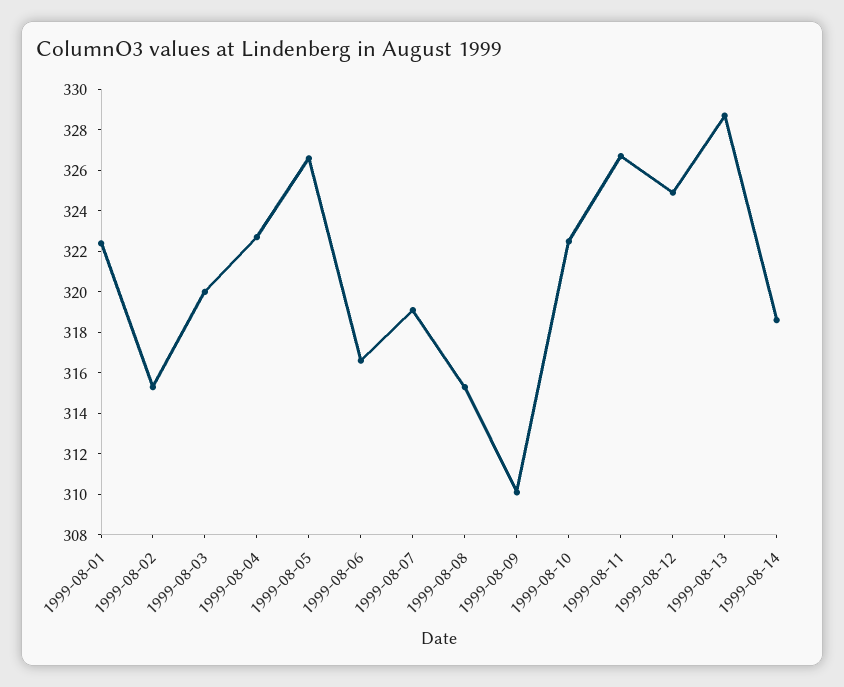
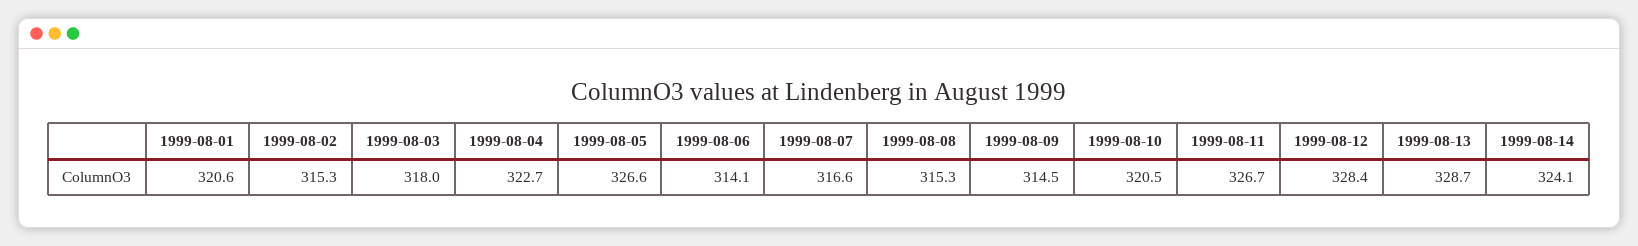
  {
-   "1999-08-01": 322.5,
+   "1999-08-01": 320.6,
    "1999-08-02": 315.3,
-   "1999-08-03": 320,
+   "1999-08-03": 318,
    "1999-08-04": 322.7,
    "1999-08-05": 326.6,
-   "1999-08-06": 316.5,
+   "1999-08-06": 314.1,
-   "1999-08-07": 319,
+   "1999-08-07": 316.6,
    "1999-08-08": 315.3,
-   "1999-08-09": 310,
+   "1999-08-09": 314.5,
-   "1999-08-10": 322.5,
+   "1999-08-10": 320.5,
    "1999-08-11": 326.7,
-   "1999-08-12": 325,
+   "1999-08-12": 328.4,
    "1999-08-13": 328.7,
-   "1999-08-14": 318.5
+   "1999-08-14": 324.1
  }

